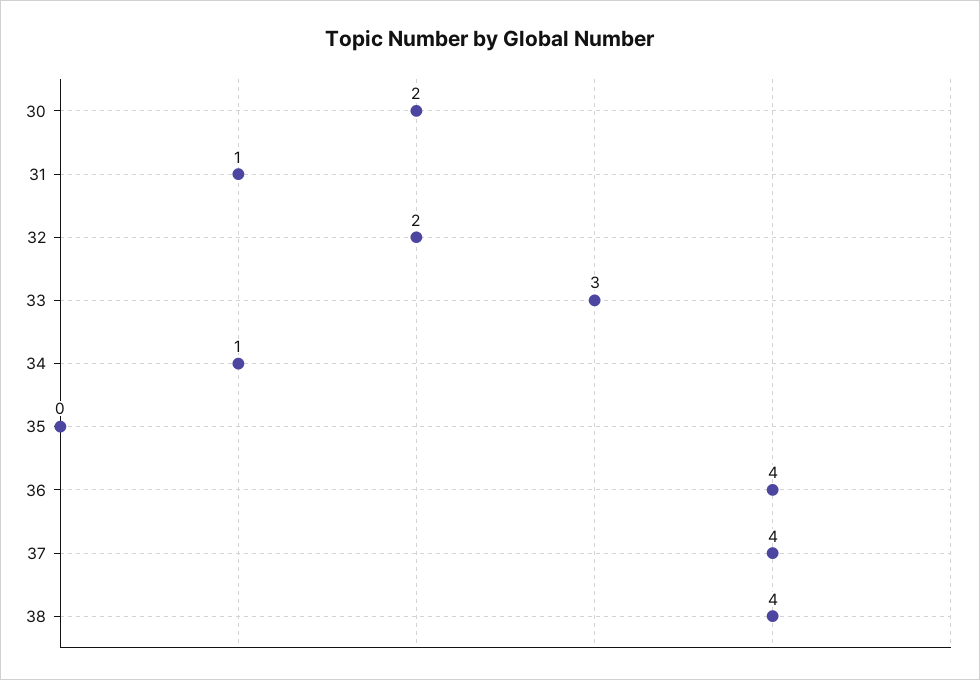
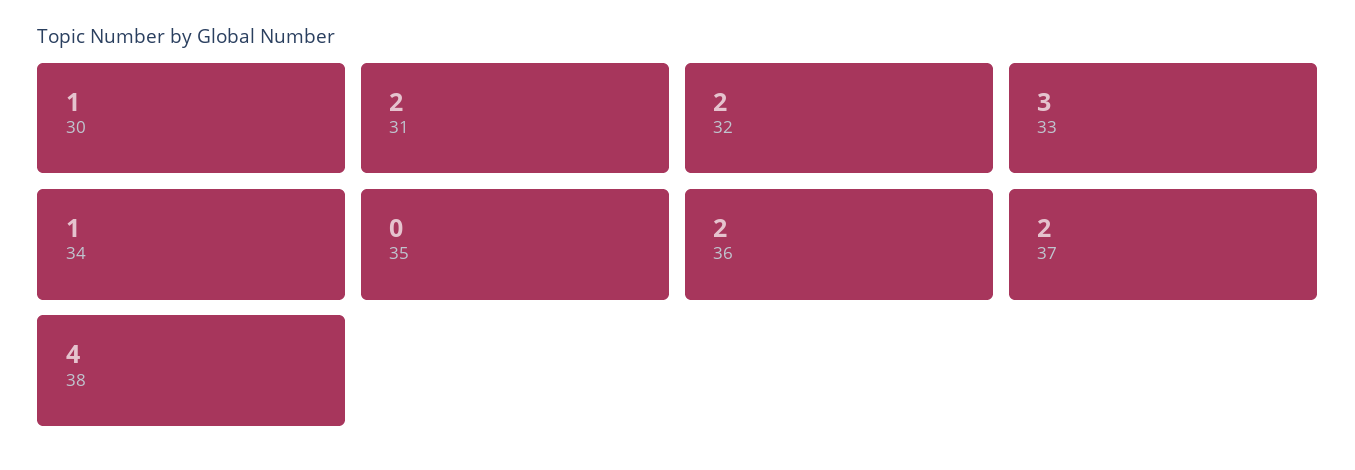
  {
-   "30": 2,
+   "30": 1,
-   "31": 1,
+   "31": 2,
    "32": 2,
    "33": 3,
    "34": 1,
    "35": 0,
-   "36": 4,
+   "36": 2,
-   "37": 4,
+   "37": 2,
    "38": 4
  }

